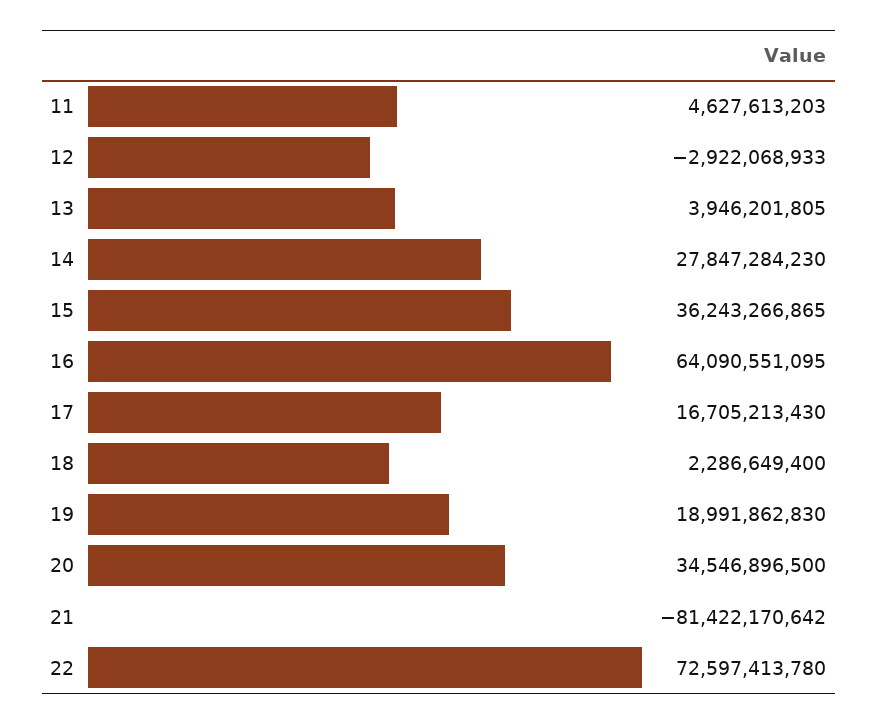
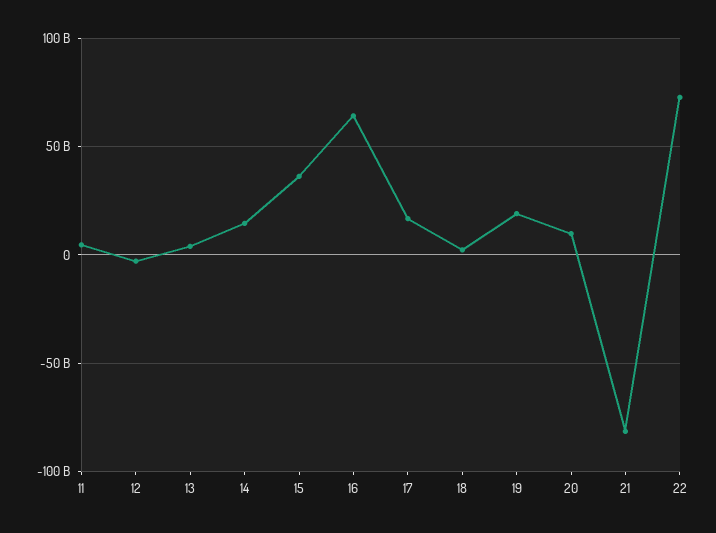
  {
    "11": 4627613203,
    "12": -2922068933,
    "13": 3946201805,
-   "14": 27847284230,
+   "14": 15000000000,
    "15": 36243266865,
    "16": 64090551095,
    "17": 16705213430,
    "18": 2286649400,
    "19": 18991862830,
-   "20": 34546896500,
+   "20": 10000000000,
    "21": -81422170642,
    "22": 72597413780
  }

